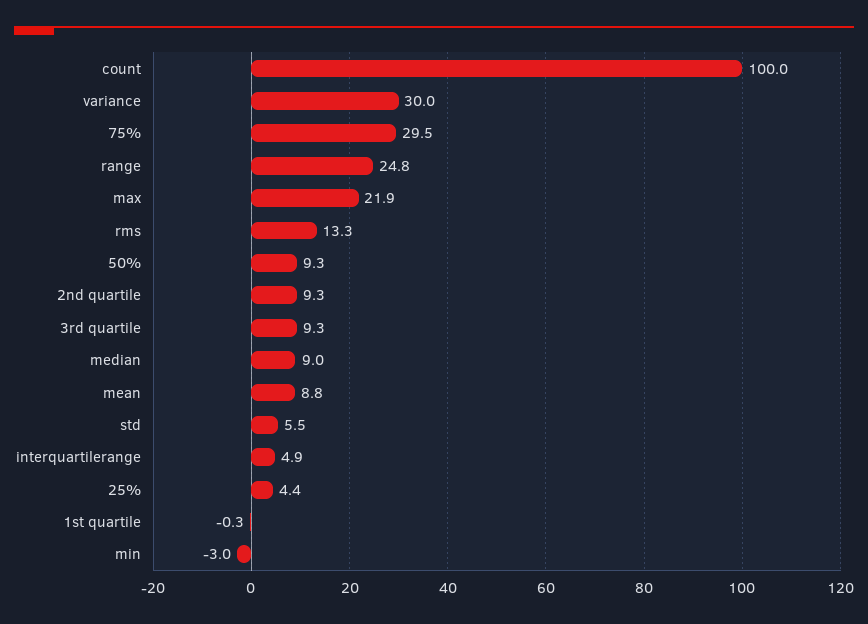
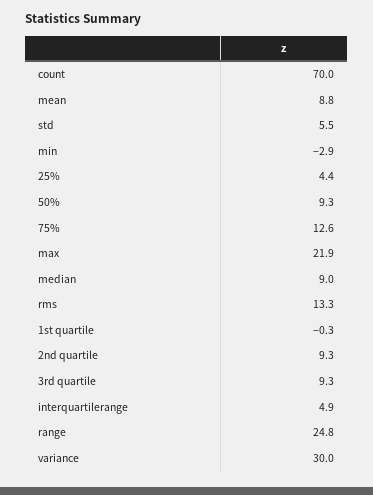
  {
-   "count": 100,
+   "count": 70,
    "variance": 30,
-   "75%": 29.5,
+   "75%": 12.6,
    "range": 24.8,
    "max": 21.9,
    "rms": 13.3,
    "50%": 9.3,
    "2nd quartile": 9.3,
    "3rd quartile": 9.3,
    "median": 9,
    "mean": 8.8,
    "std": 5.5,
    "interquartilerange": 4.9,
    "25%": 4.4,
    "1st quartile": -0.3,
-   "min": -3
+   "min": -2.9
  }

